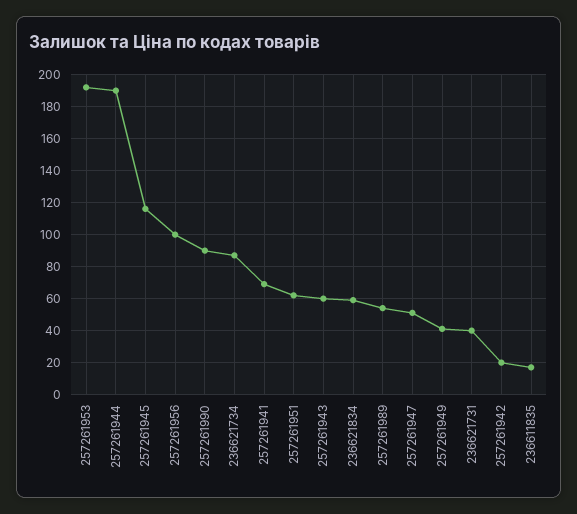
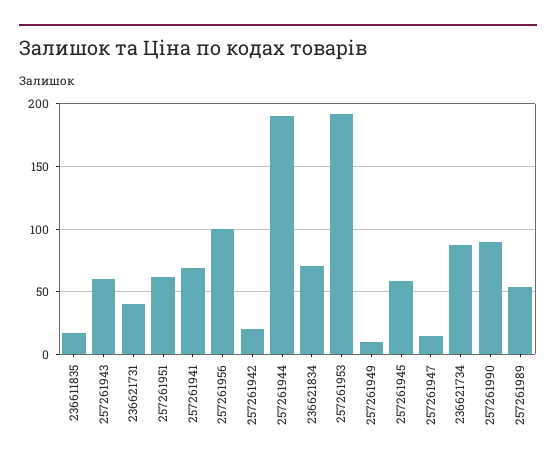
  {
    "257261953": 190,
    "257261944": 190,
-   "257261945": 115,
+   "257261945": 60,
    "257261956": 100,
    "257261990": 90,
    "236621734": 85,
    "257261941": 70,
    "257261951": 60,
    "257261943": 60,
-   "236621834": 60,
+   "236621834": 70,
    "257261989": 55,
-   "257261947": 50,
+   "257261947": 15,
-   "257261949": 40,
+   "257261949": 10,
    "236621731": 40,
    "257261942": 20,
    "236611835": 15
  }

